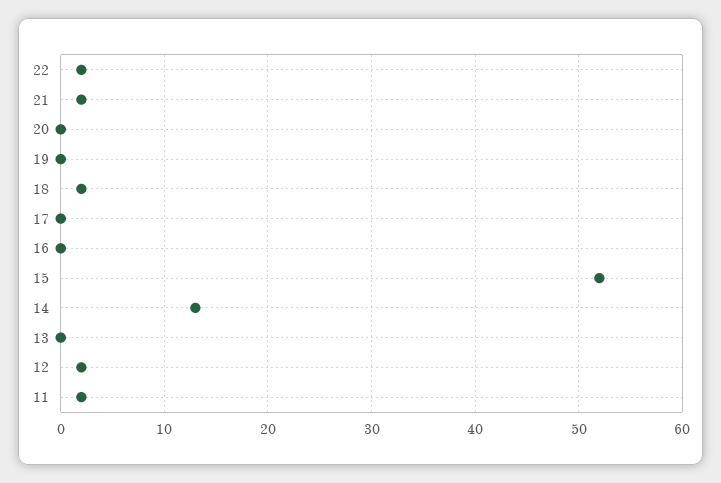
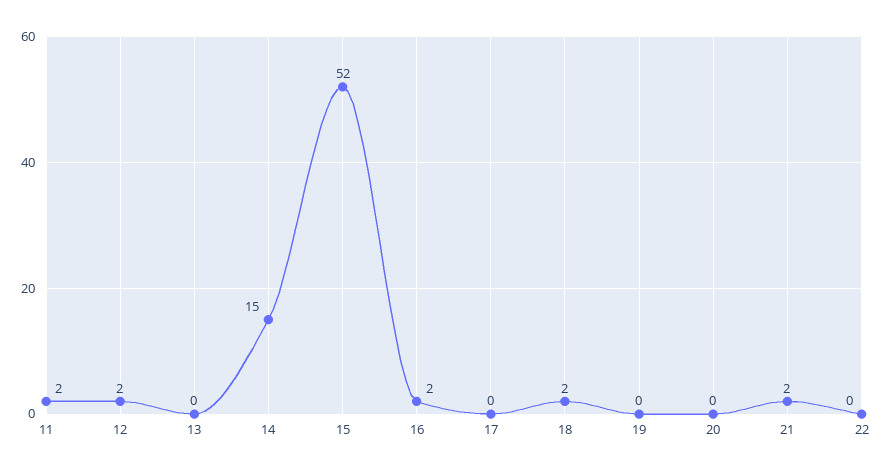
  {
-   "22": 2,
+   "22": 0,
    "21": 2,
    "20": 0,
    "19": 0,
    "18": 2,
    "17": 0,
-   "16": 0,
+   "16": 2,
    "15": 52,
-   "14": 13,
+   "14": 15,
    "13": 0,
    "12": 2,
    "11": 2
  }

